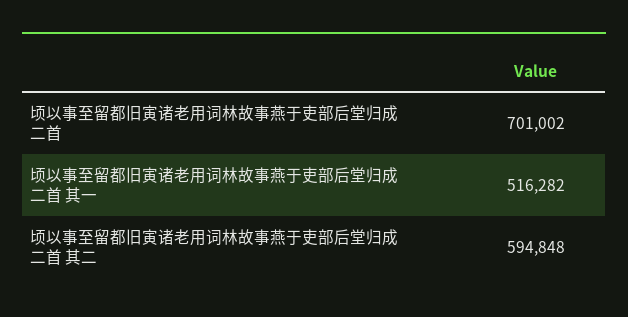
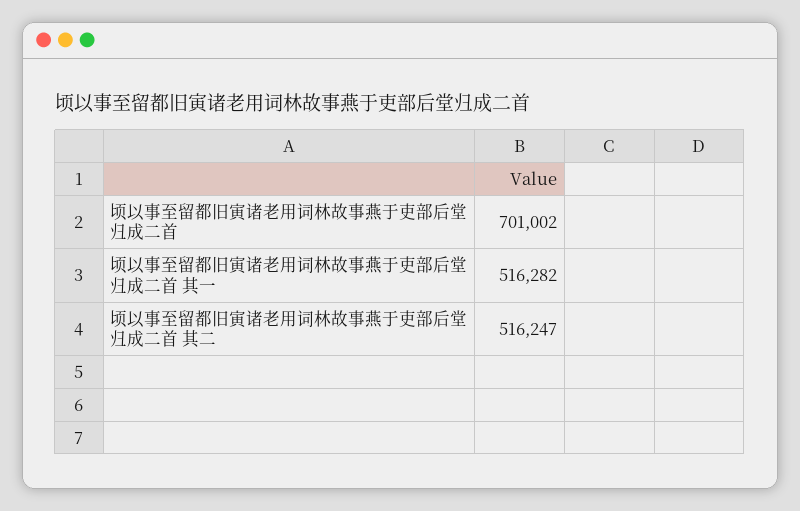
  {
    "顷以事至留都旧寅诸老用词林故事燕于吏部后堂归成二首": 701002,
    "顷以事至留都旧寅诸老用词林故事燕于吏部后堂归成二首 其一": 516282,
-   "顷以事至留都旧寅诸老用词林故事燕于吏部后堂归成二首 其二": 594848
+   "顷以事至留都旧寅诸老用词林故事燕于吏部后堂归成二首 其二": 516247
  }

